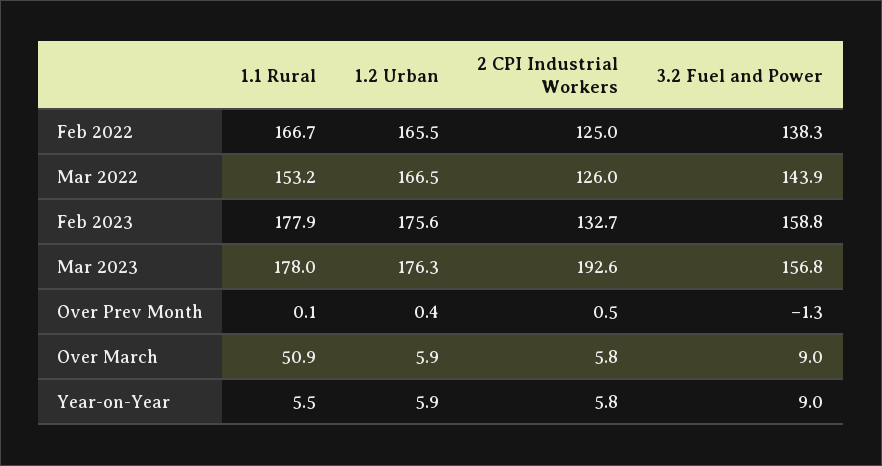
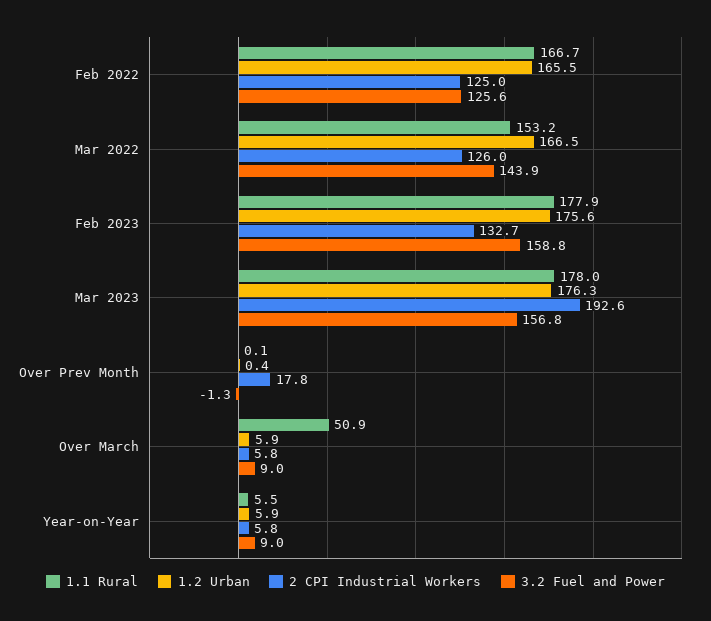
  {
    "1.1 Rural": {
      "Feb 2022": 166.7,
      "Mar 2022": 153.2,
      "Feb 2023": 177.9,
      "Mar 2023": 178,
      "Over Prev Month": 0.1,
      "Over March": 50.9,
      "Year-on-Year": 5.5
    },
    "1.2 Urban": {
      "Feb 2022": 165.5,
      "Mar 2022": 166.5,
      "Feb 2023": 175.6,
      "Mar 2023": 176.3,
      "Over Prev Month": 0.4,
      "Over March": 5.9,
      "Year-on-Year": 5.9
    },
    "2 CPI Industrial Workers": {
      "Feb 2022": 125,
      "Mar 2022": 126,
      "Feb 2023": 132.7,
      "Mar 2023": 192.6,
-     "Over Prev Month": 0.5,
+     "Over Prev Month": 17.8,
      "Over March": 5.8,
      "Year-on-Year": 5.8
    },
    "3.2 Fuel and Power": {
-     "Feb 2022": 138.3,
+     "Feb 2022": 125.6,
      "Mar 2022": 143.9,
      "Feb 2023": 158.8,
      "Mar 2023": 156.8,
      "Over Prev Month": -1.3,
      "Over March": 9,
      "Year-on-Year": 9
    }
  }

